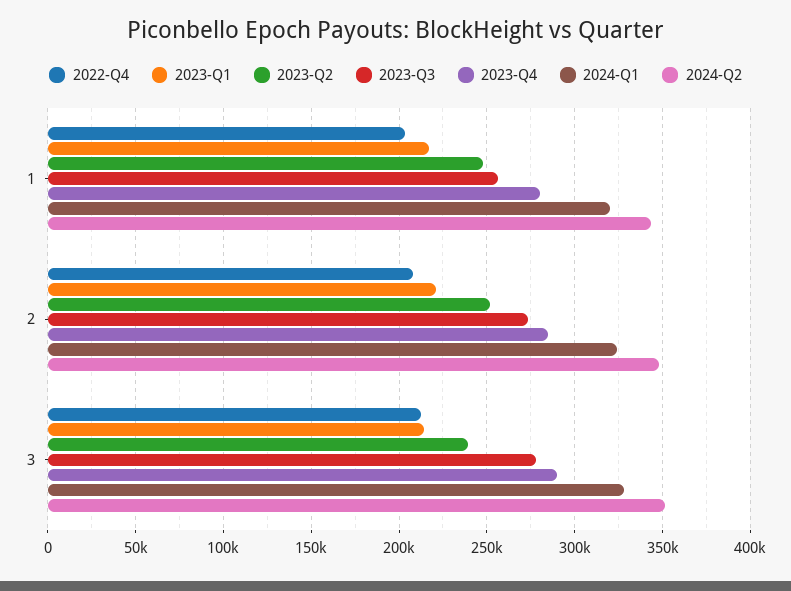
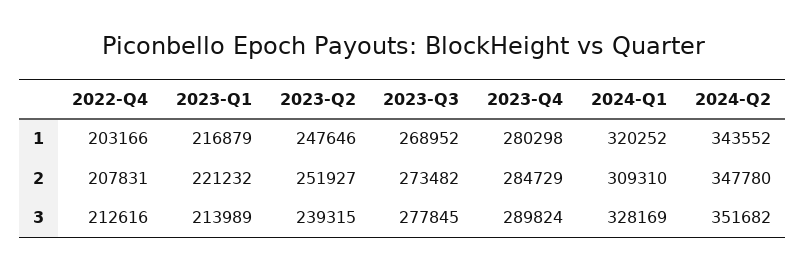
  {
    "2022-Q4": {
      "1": 203166,
      "2": 207831,
      "3": 212616
    },
    "2023-Q1": {
      "1": 216879,
      "2": 221232,
      "3": 213989
    },
    "2023-Q2": {
      "1": 247646,
      "2": 251927,
      "3": 239315
    },
    "2023-Q3": {
-     "1": 255000,
+     "1": 268952,
      "2": 273482,
      "3": 277845
    },
    "2023-Q4": {
      "1": 280298,
      "2": 284729,
      "3": 289824
    },
    "2024-Q1": {
      "1": 320252,
-     "2": 325000,
+     "2": 309310,
      "3": 328169
    },
    "2024-Q2": {
      "1": 343552,
      "2": 347780,
      "3": 351682
    }
  }

